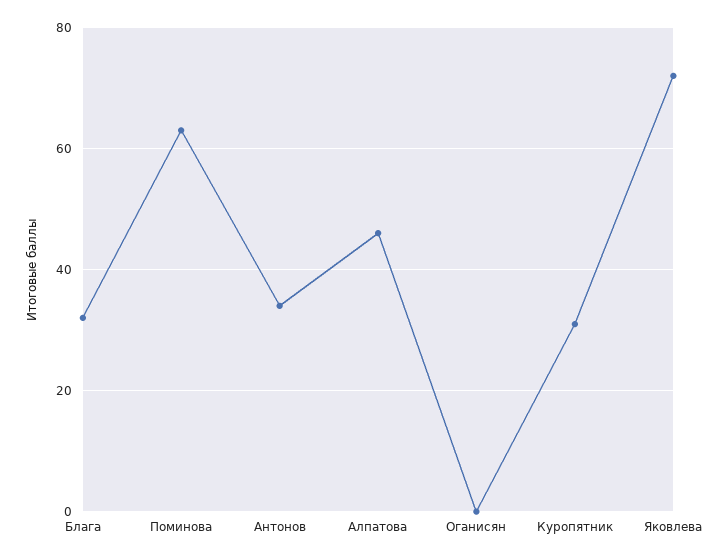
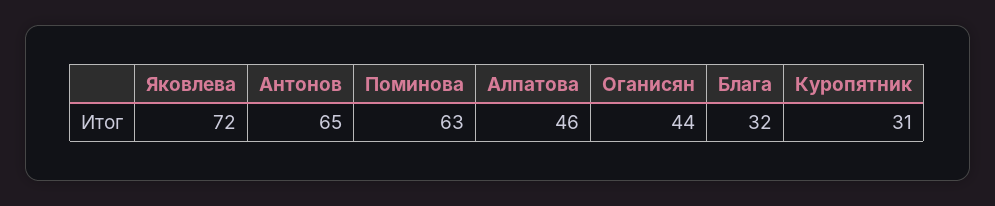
  {
    "Блага": 32,
    "Поминова": 63,
-   "Антонов": 35,
+   "Антонов": 65,
    "Алпатова": 46,
-   "Оганисян": 0,
+   "Оганисян": 44,
    "Куропятник": 31,
    "Яковлева": 72
  }

